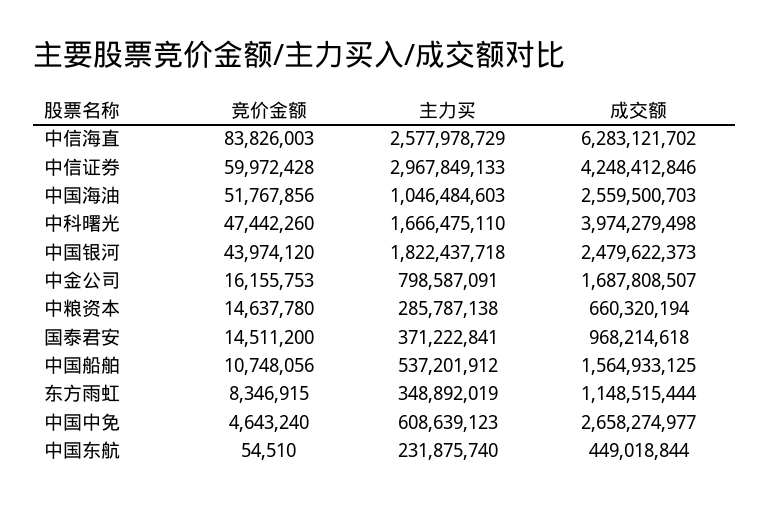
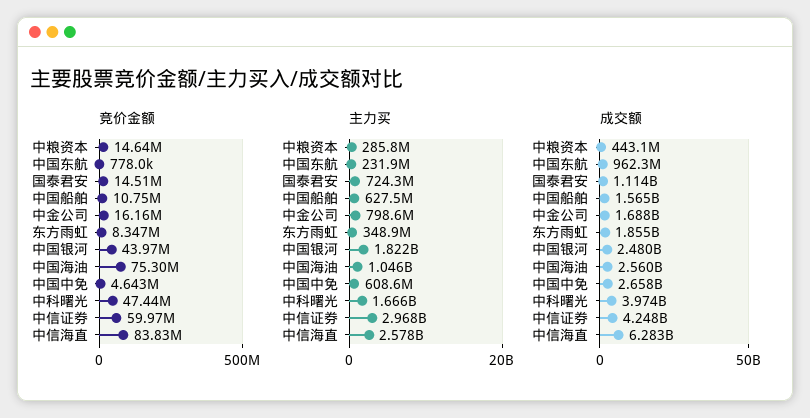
  {
    "竞价金额": {
      "中信海直": 83826003,
      "中信证券": 59972428,
-     "中国海油": 51767856,
+     "中国海油": 75300000,
      "中科曙光": 47442260,
      "中国银河": 43974120,
      "中金公司": 16155753,
      "中粮资本": 14637780,
      "国泰君安": 14511200,
      "中国船舶": 10748056,
      "东方雨虹": 8346915,
      "中国中免": 4643240,
-     "中国东航": 54510
+     "中国东航": 778000
    },
    "主力买": {
      "中信海直": 2577978729,
      "中信证券": 2967849133,
      "中国海油": 1046484603,
      "中科曙光": 1666475110,
      "中国银河": 1822437718,
      "中金公司": 798587091,
      "中粮资本": 285787138,
-     "国泰君安": 371222841,
+     "国泰君安": 724300000,
-     "中国船舶": 537201912,
+     "中国船舶": 627500000,
      "东方雨虹": 348892019,
      "中国中免": 608639123,
      "中国东航": 231875740
    },
    "成交额": {
      "中信海直": 6283121702,
      "中信证券": 4248412846,
      "中国海油": 2559500703,
      "中科曙光": 3974279498,
      "中国银河": 2479622373,
      "中金公司": 1687808507,
-     "中粮资本": 660320194,
+     "中粮资本": 443100000,
-     "国泰君安": 968214618,
+     "国泰君安": 1114000000,
      "中国船舶": 1564933125,
-     "东方雨虹": 1148515444,
+     "东方雨虹": 1855000000,
      "中国中免": 2658274977,
-     "中国东航": 449018844
+     "中国东航": 962300000
    }
  }

